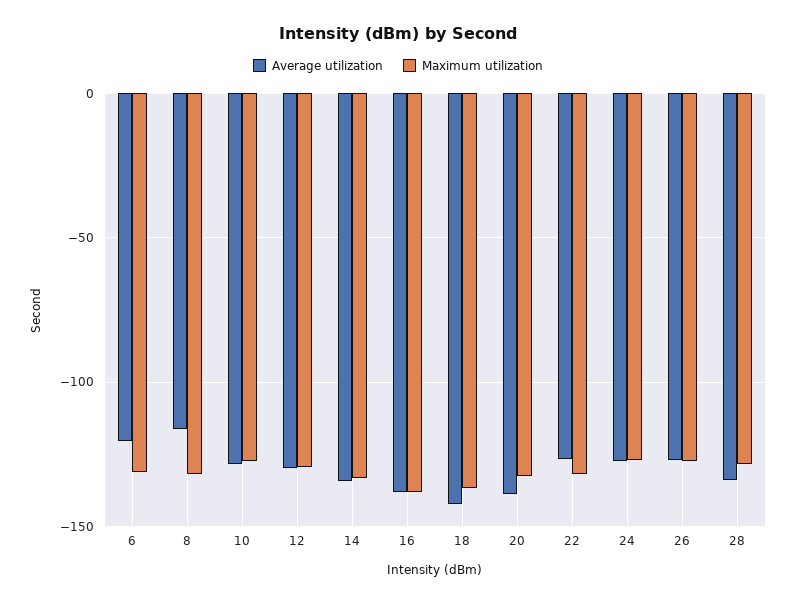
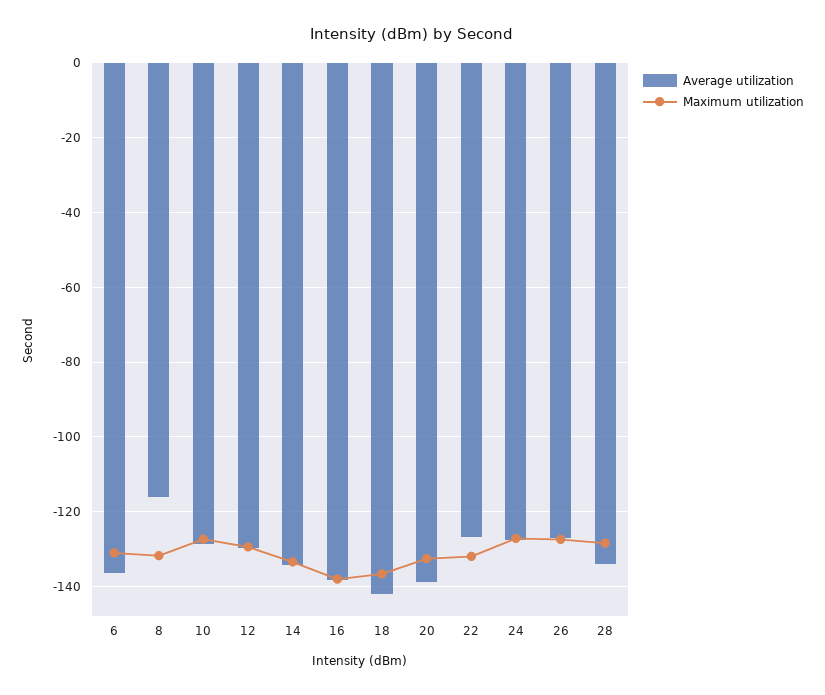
  {
    "Average utilization": {
-     "6": -120,
+     "6": -136,
      "8": -116,
      "10": -128,
      "12": -130,
      "14": -134,
      "16": -138,
      "18": -142,
      "20": -138,
      "22": -126,
      "24": -128,
      "26": -126,
      "28": -134
    },
    "Maximum utilization": {
      "6": -132,
      "8": -132,
      "10": -128,
      "12": -130,
      "14": -134,
      "16": -138,
      "18": -136,
      "20": -132,
      "22": -132,
      "24": -128,
      "26": -128,
      "28": -128
    }
  }

